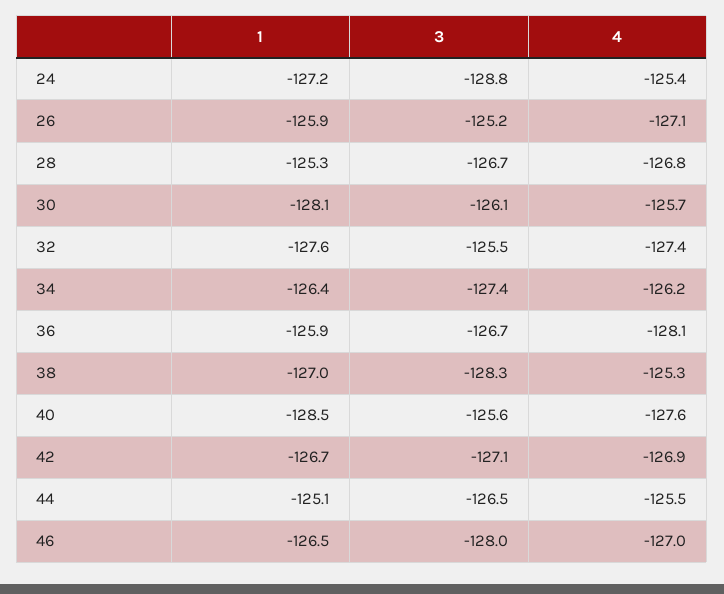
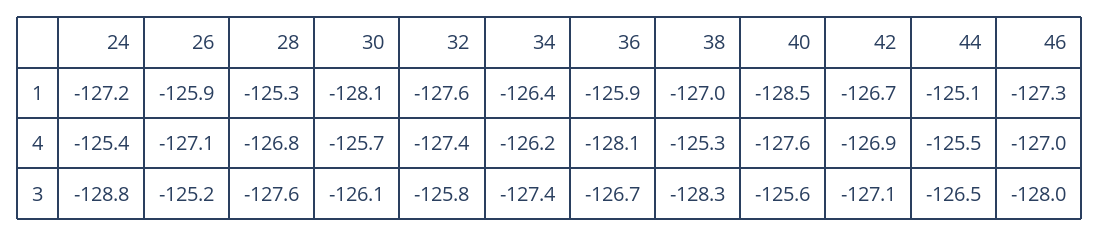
  {
    "1": {
      "24": -127.2,
      "26": -125.9,
      "28": -125.3,
      "30": -128.1,
      "32": -127.6,
      "34": -126.4,
      "36": -125.9,
      "38": -127,
      "40": -128.5,
      "42": -126.7,
      "44": -125.1,
-     "46": -126.5
+     "46": -127.3
    },
    "3": {
      "24": -128.8,
      "26": -125.2,
-     "28": -126.7,
+     "28": -127.6,
      "30": -126.1,
-     "32": -125.5,
+     "32": -125.8,
      "34": -127.4,
      "36": -126.7,
      "38": -128.3,
      "40": -125.6,
      "42": -127.1,
      "44": -126.5,
      "46": -128
    },
    "4": {
      "24": -125.4,
      "26": -127.1,
      "28": -126.8,
      "30": -125.7,
      "32": -127.4,
      "34": -126.2,
      "36": -128.1,
      "38": -125.3,
      "40": -127.6,
      "42": -126.9,
      "44": -125.5,
      "46": -127
    }
  }

